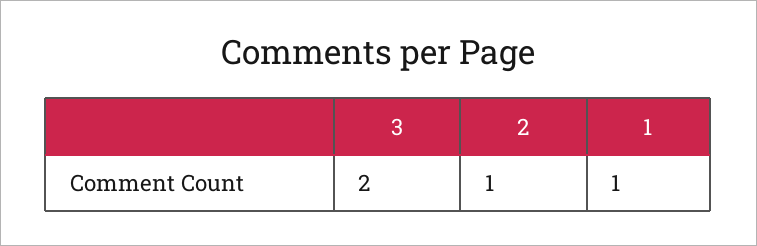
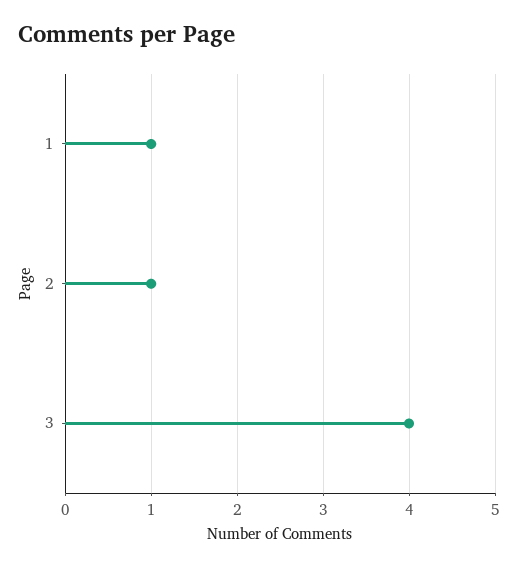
  {
-   "3": 2,
+   "3": 4,
    "2": 1,
    "1": 1
  }

